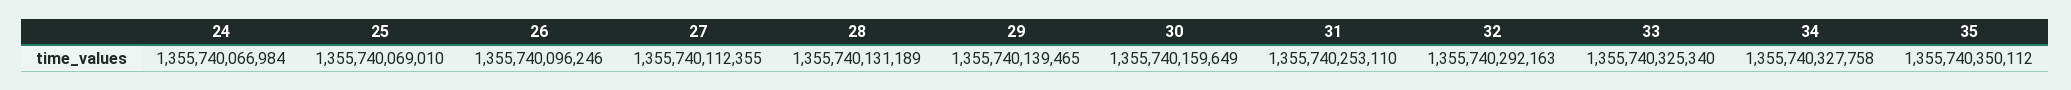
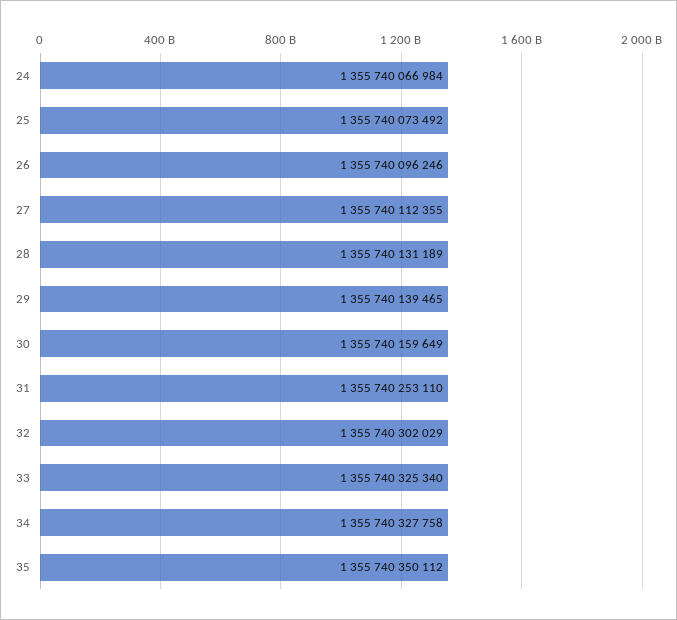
  {
    "24": 1355740066984,
-   "25": 1355740069010,
+   "25": 1355740073492,
    "26": 1355740096246,
    "27": 1355740112355,
    "28": 1355740131189,
    "29": 1355740139465,
    "30": 1355740159649,
    "31": 1355740253110,
-   "32": 1355740292163,
+   "32": 1355740302029,
    "33": 1355740325340,
    "34": 1355740327758,
    "35": 1355740350112
  }

